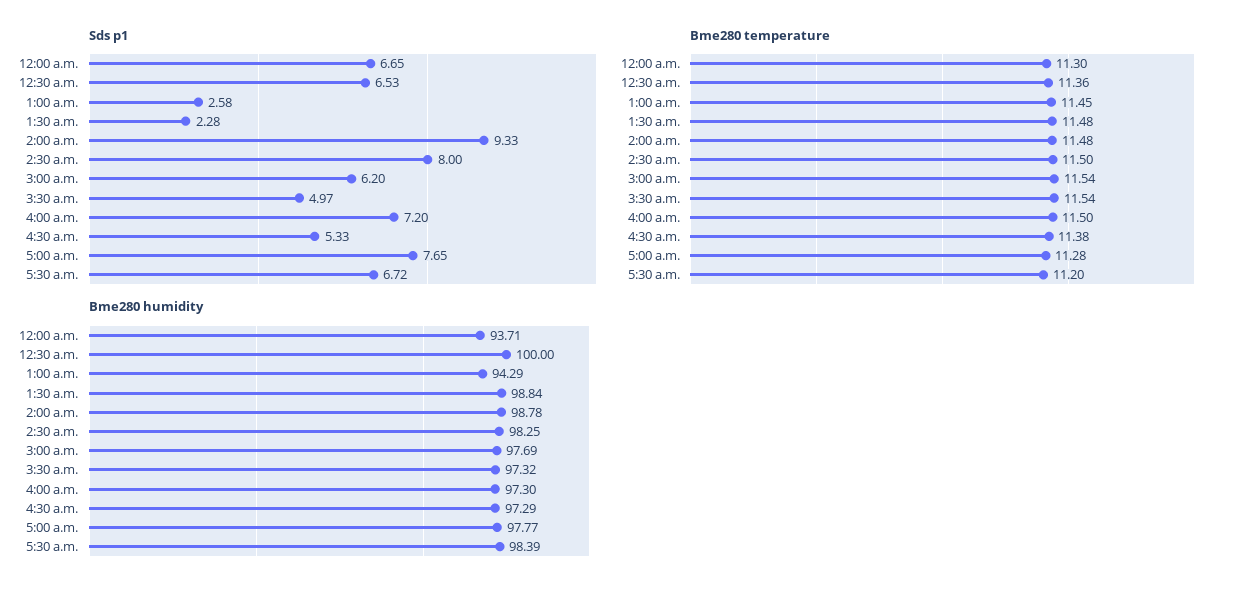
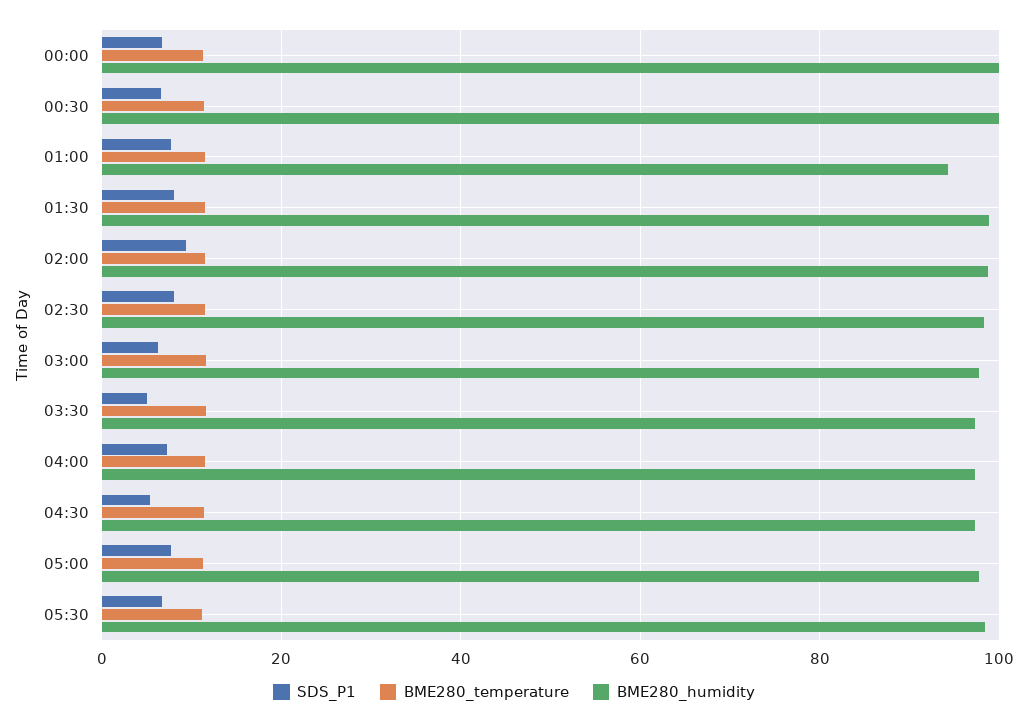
  {
    "Sds p1": {
      "12:00 a.m.": 6.65,
      "12:30 a.m.": 6.53,
-     "1:00 a.m.": 2.58,
+     "1:00 a.m.": 8,
-     "1:30 a.m.": 2.28,
+     "1:30 a.m.": 8,
      "2:00 a.m.": 9.33,
      "2:30 a.m.": 8,
      "3:00 a.m.": 6.2,
      "3:30 a.m.": 4.97,
      "4:00 a.m.": 7.2,
      "4:30 a.m.": 5.33,
      "5:00 a.m.": 7.65,
      "5:30 a.m.": 6.72
    },
    "Bme280 temperature": {
      "12:00 a.m.": 11.3,
      "12:30 a.m.": 11.36,
      "1:00 a.m.": 11.45,
      "1:30 a.m.": 11.48,
      "2:00 a.m.": 11.48,
      "2:30 a.m.": 11.5,
      "3:00 a.m.": 11.54,
      "3:30 a.m.": 11.54,
      "4:00 a.m.": 11.5,
      "4:30 a.m.": 11.38,
      "5:00 a.m.": 11.28,
      "5:30 a.m.": 11.2
    },
    "Bme280 humidity": {
-     "12:00 a.m.": 93.71,
+     "12:00 a.m.": 100,
      "12:30 a.m.": 100,
      "1:00 a.m.": 94.29,
      "1:30 a.m.": 98.84,
      "2:00 a.m.": 98.78,
      "2:30 a.m.": 98.25,
      "3:00 a.m.": 97.69,
      "3:30 a.m.": 97.32,
      "4:00 a.m.": 97.3,
      "4:30 a.m.": 97.29,
      "5:00 a.m.": 97.77,
      "5:30 a.m.": 98.39
    }
  }

